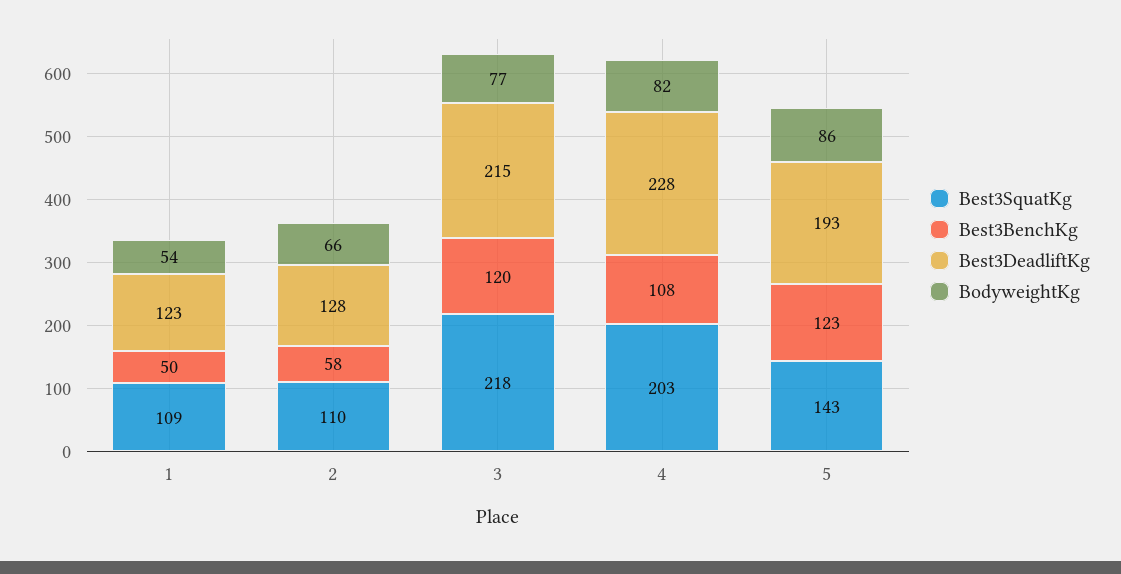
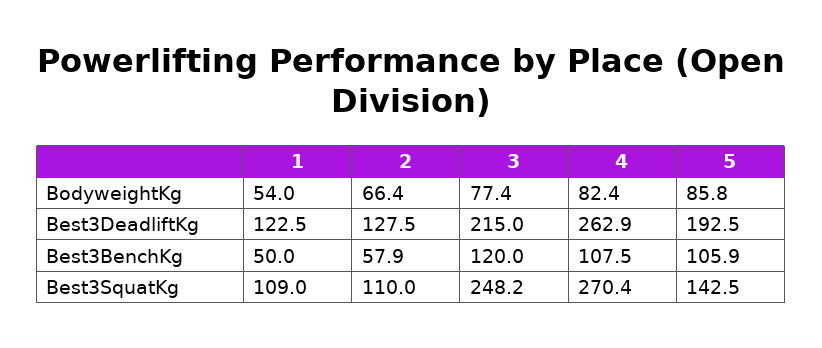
  {
    "Best3SquatKg": {
      "1": 109,
      "2": 110,
-     "3": 218,
+     "3": 248.2,
-     "4": 203,
+     "4": 270.4,
      "5": 142.5
    },
    "Best3BenchKg": {
      "1": 50,
      "2": 57.9,
      "3": 120,
      "4": 107.5,
-     "5": 123
+     "5": 105.9
    },
    "Best3DeadliftKg": {
      "1": 122.5,
      "2": 127.5,
      "3": 215,
-     "4": 228,
+     "4": 262.9,
      "5": 192.5
    },
    "BodyweightKg": {
      "1": 54,
      "2": 66.4,
      "3": 77.4,
      "4": 82.4,
      "5": 85.8
    }
  }

